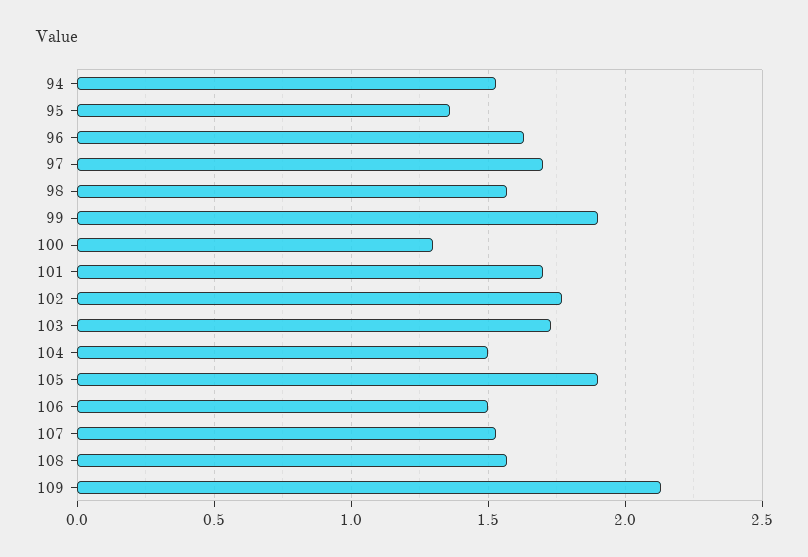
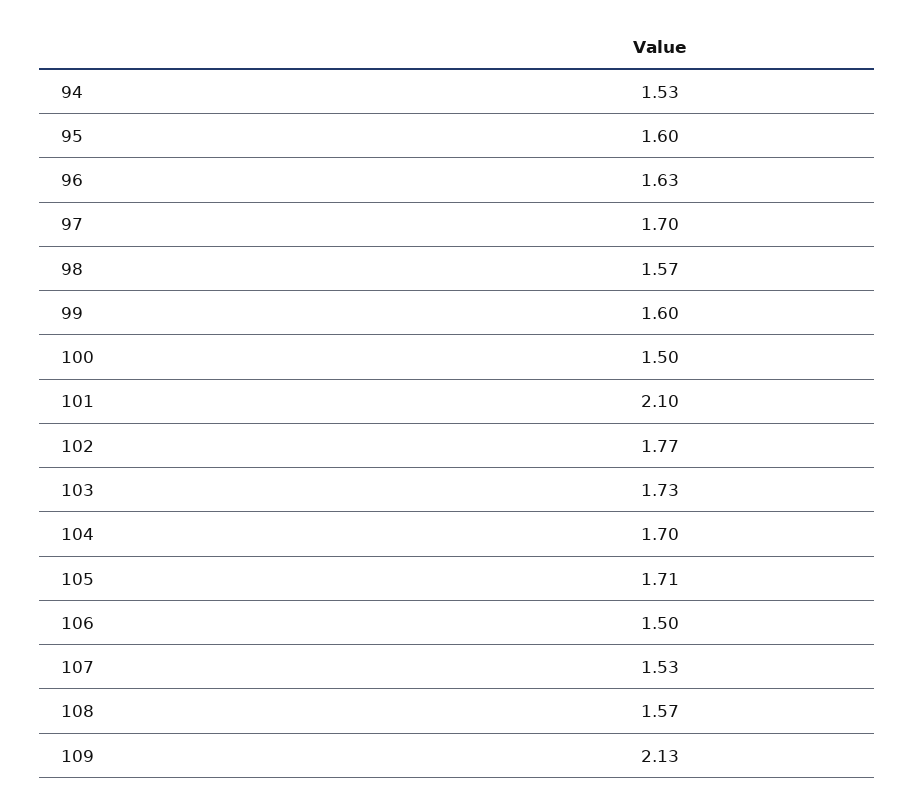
  {
    "94": 1.53,
-   "95": 1.35,
+   "95": 1.6,
    "96": 1.63,
    "97": 1.7,
    "98": 1.57,
-   "99": 1.9,
+   "99": 1.6,
-   "100": 1.3,
+   "100": 1.5,
-   "101": 1.7,
+   "101": 2.1,
    "102": 1.77,
    "103": 1.73,
-   "104": 1.5,
+   "104": 1.7,
-   "105": 1.9,
+   "105": 1.71,
    "106": 1.5,
    "107": 1.53,
    "108": 1.57,
    "109": 2.13
  }

